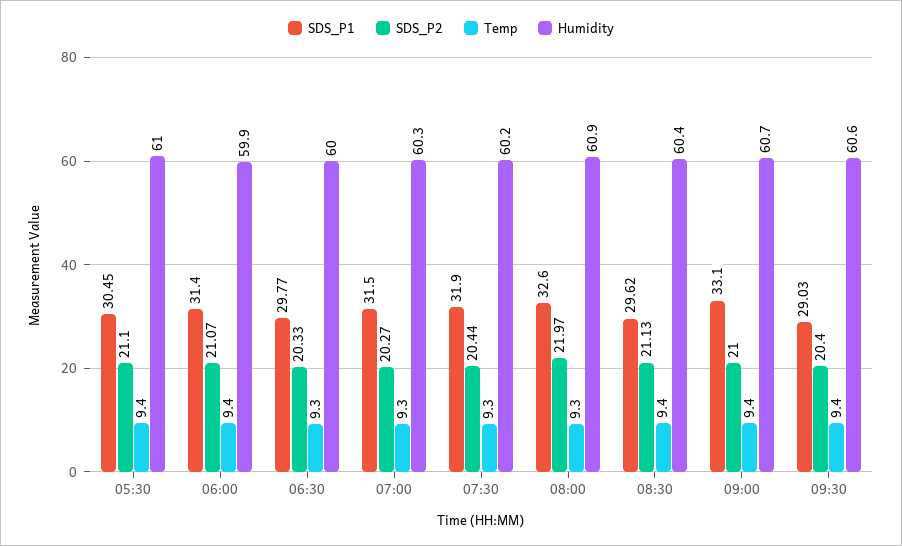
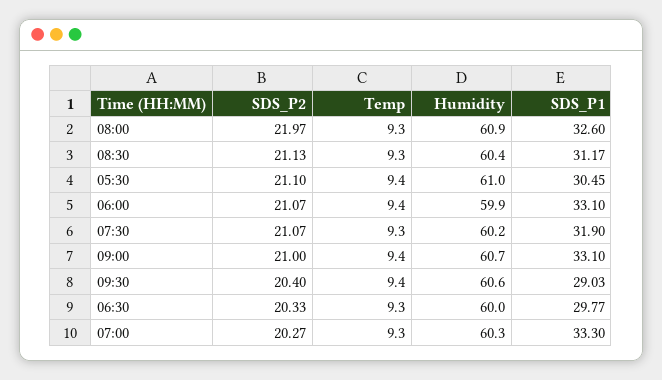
  {
    "SDS_P1": {
      "05:30": 30.45,
-     "06:00": 31.4,
+     "06:00": 33.1,
      "06:30": 29.77,
-     "07:00": 31.5,
+     "07:00": 33.3,
      "07:30": 31.9,
      "08:00": 32.6,
-     "08:30": 29.62,
+     "08:30": 31.17,
      "09:00": 33.1,
      "09:30": 29.03
    },
    "SDS_P2": {
      "05:30": 21.1,
      "06:00": 21.07,
      "06:30": 20.33,
      "07:00": 20.27,
-     "07:30": 20.44,
+     "07:30": 21.07,
      "08:00": 21.97,
      "08:30": 21.13,
      "09:00": 21,
      "09:30": 20.4
    },
    "Temp": {
      "05:30": 9.4,
      "06:00": 9.4,
      "06:30": 9.3,
      "07:00": 9.3,
      "07:30": 9.3,
      "08:00": 9.3,
-     "08:30": 9.4,
+     "08:30": 9.3,
      "09:00": 9.4,
      "09:30": 9.4
    },
    "Humidity": {
      "05:30": 61,
      "06:00": 59.9,
      "06:30": 60,
      "07:00": 60.3,
      "07:30": 60.2,
      "08:00": 60.9,
      "08:30": 60.4,
      "09:00": 60.7,
      "09:30": 60.6
    }
  }

